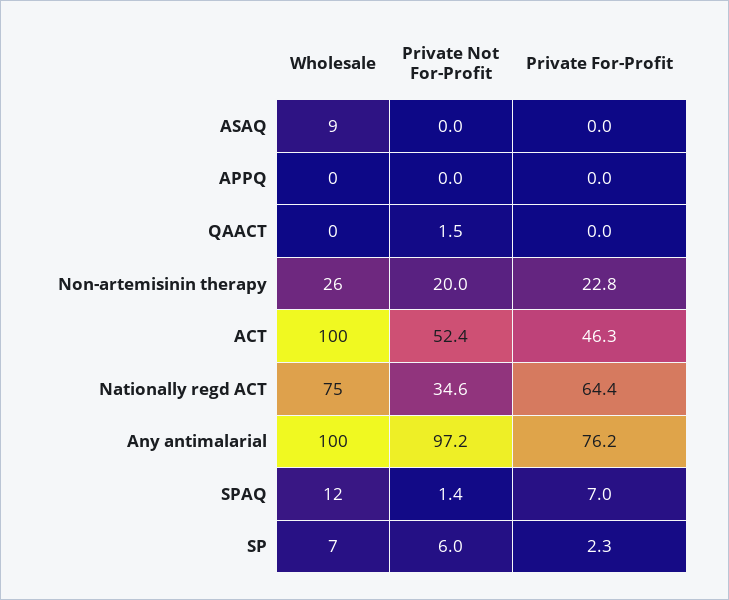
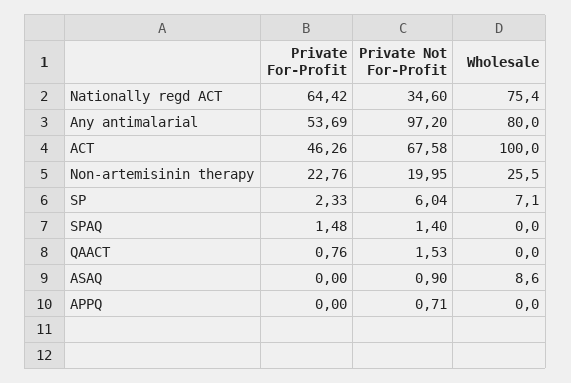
  {
    "Wholesale": {
      "ASAQ": 8.6,
      "APPQ": 0,
      "QAACT": 0,
      "Non-artemisinin therapy": 25.5,
      "ACT": 100,
      "Nationally regd ACT": 75.4,
-     "Any antimalarial": 100,
+     "Any antimalarial": 80,
-     "SPAQ": 12,
+     "SPAQ": 0,
      "SP": 7.1
    },
    "Private Not For-Profit": {
-     "ASAQ": 0,
+     "ASAQ": 0.9,
-     "APPQ": 0,
+     "APPQ": 0.71,
      "QAACT": 1.53,
      "Non-artemisinin therapy": 19.95,
-     "ACT": 52.4,
+     "ACT": 67.58,
      "Nationally regd ACT": 34.6,
      "Any antimalarial": 97.2,
      "SPAQ": 1.4,
      "SP": 6.04
    },
    "Private For-Profit": {
      "ASAQ": 0,
      "APPQ": 0,
-     "QAACT": 0,
+     "QAACT": 0.76,
      "Non-artemisinin therapy": 22.76,
      "ACT": 46.26,
      "Nationally regd ACT": 64.42,
-     "Any antimalarial": 76.2,
+     "Any antimalarial": 53.69,
-     "SPAQ": 7,
+     "SPAQ": 1.48,
      "SP": 2.33
    }
  }

